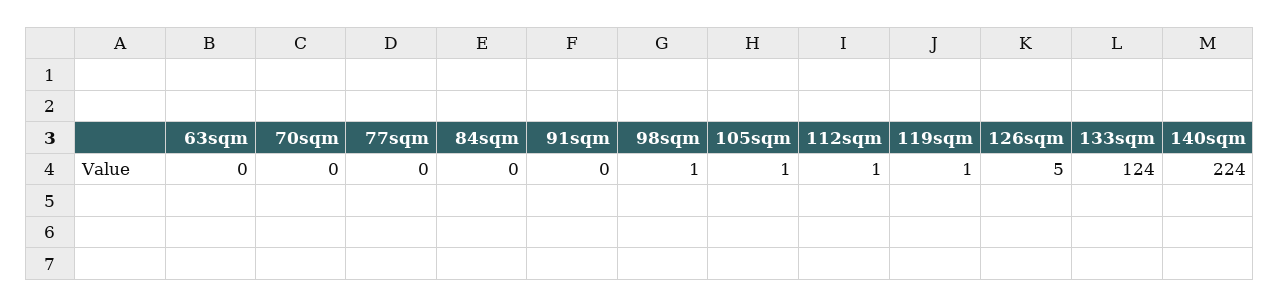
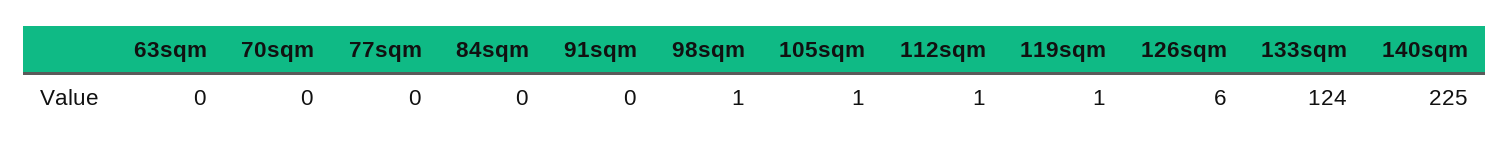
  {
    "63sqm": 0,
    "70sqm": 0,
    "77sqm": 0,
    "84sqm": 0,
    "91sqm": 0,
    "98sqm": 1,
    "105sqm": 1,
    "112sqm": 1,
    "119sqm": 1,
-   "126sqm": 5,
+   "126sqm": 6,
    "133sqm": 124,
-   "140sqm": 224
+   "140sqm": 225
  }

